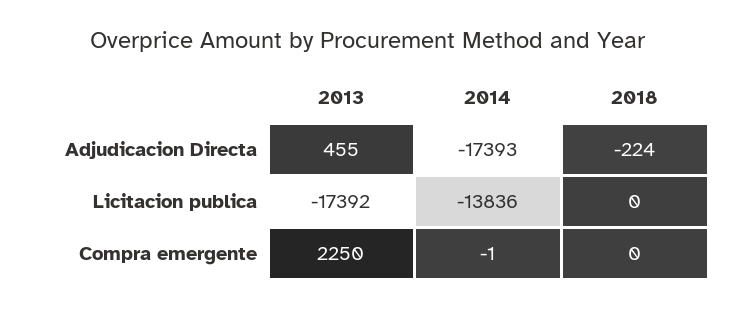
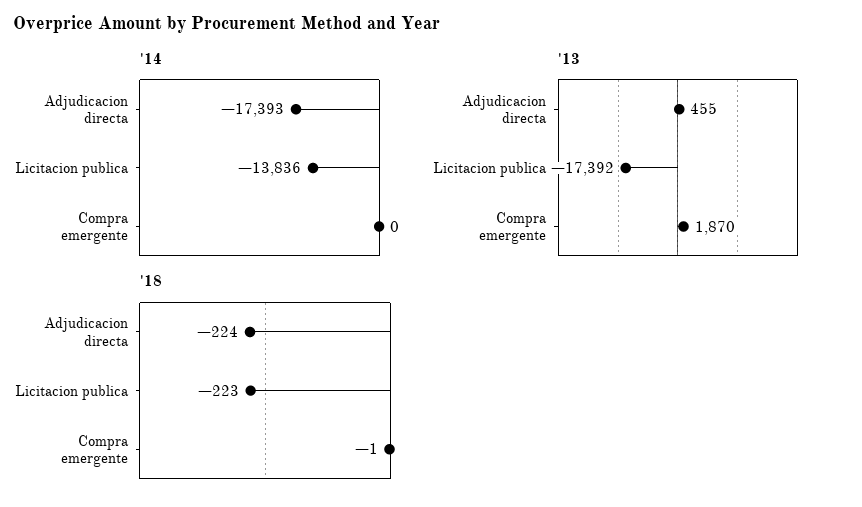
  {
    "2013": {
      "Adjudicacion Directa": 455,
      "Licitacion publica": -17392,
-     "Compra emergente": 2250
+     "Compra emergente": 1870
    },
    "2014": {
      "Adjudicacion Directa": -17393,
      "Licitacion publica": -13836,
-     "Compra emergente": -1
+     "Compra emergente": 0
    },
    "2018": {
      "Adjudicacion Directa": -224,
-     "Licitacion publica": 0,
+     "Licitacion publica": -223,
-     "Compra emergente": 0
+     "Compra emergente": -1
    }
  }

